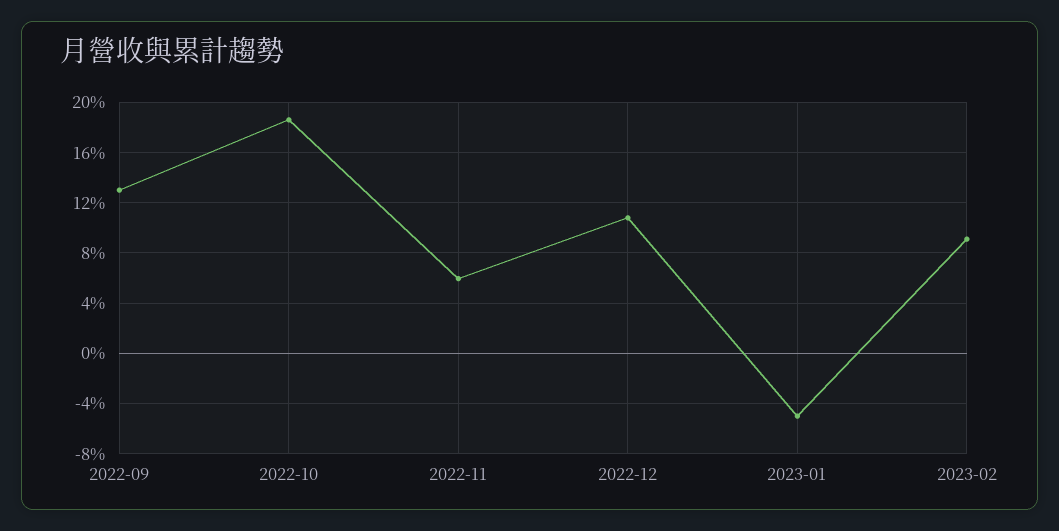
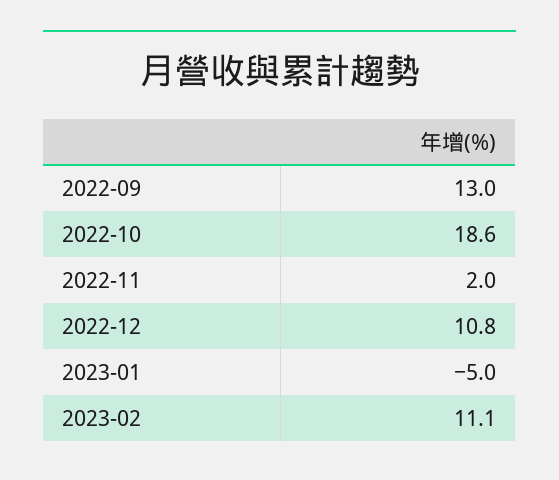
  {
    "2022-09": 13,
    "2022-10": 18.6,
-   "2022-11": 6,
+   "2022-11": 2,
    "2022-12": 10.8,
    "2023-01": -5,
-   "2023-02": 9
+   "2023-02": 11.1
  }

